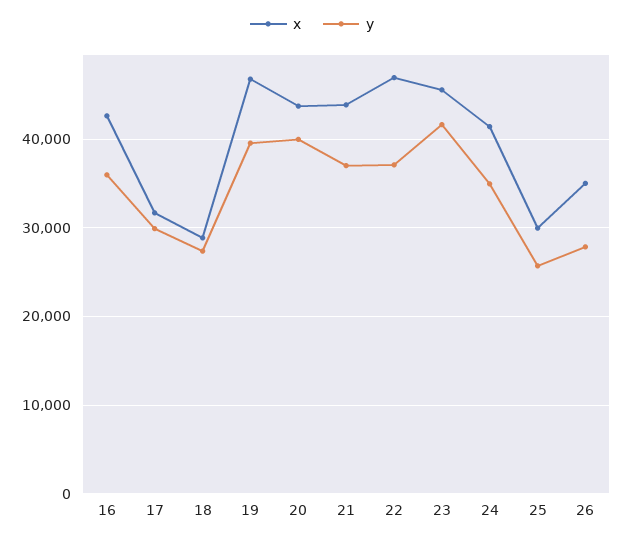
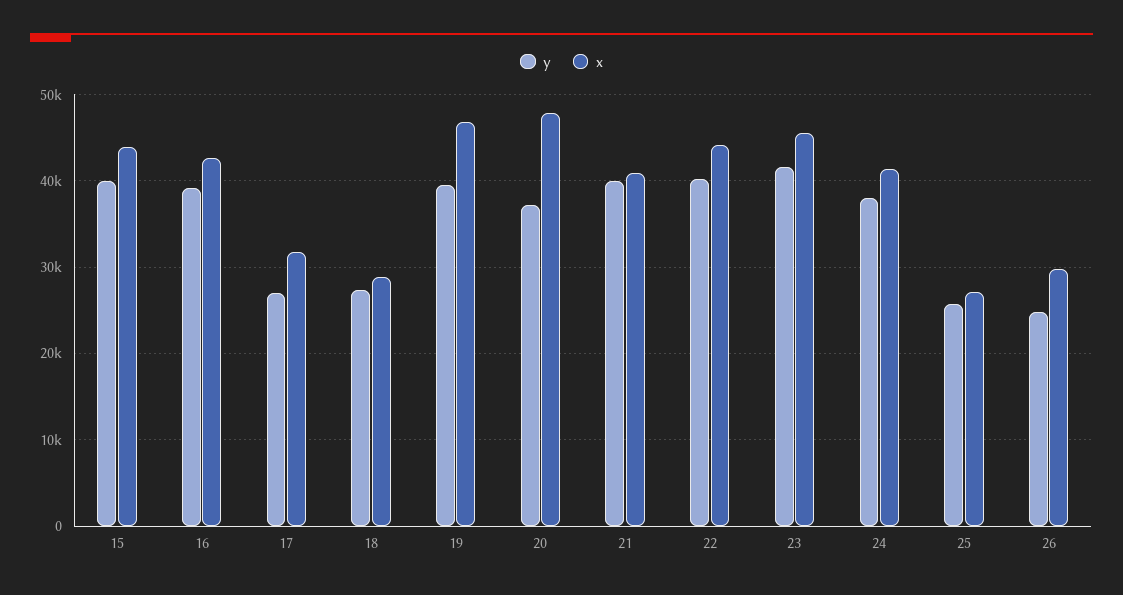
  {
    "x": {
      "16": 43000,
      "17": 32000,
      "18": 29000,
      "19": 47000,
-     "20": 44000,
+     "20": 48000,
-     "21": 44000,
+     "21": 41000,
-     "22": 47000,
+     "22": 44000,
      "23": 46000,
      "24": 41000,
-     "25": 30000,
+     "25": 27000,
-     "26": 35000
+     "26": 30000,
+     "15": 44000
    },
    "y": {
-     "16": 36000,
+     "16": 39000,
-     "17": 30000,
+     "17": 27000,
      "18": 27000,
      "19": 40000,
-     "20": 40000,
+     "20": 37000,
-     "21": 37000,
+     "21": 40000,
-     "22": 37000,
+     "22": 40000,
      "23": 42000,
-     "24": 35000,
+     "24": 38000,
      "25": 26000,
-     "26": 28000
+     "26": 25000,
+     "15": 40000
    }
  }

